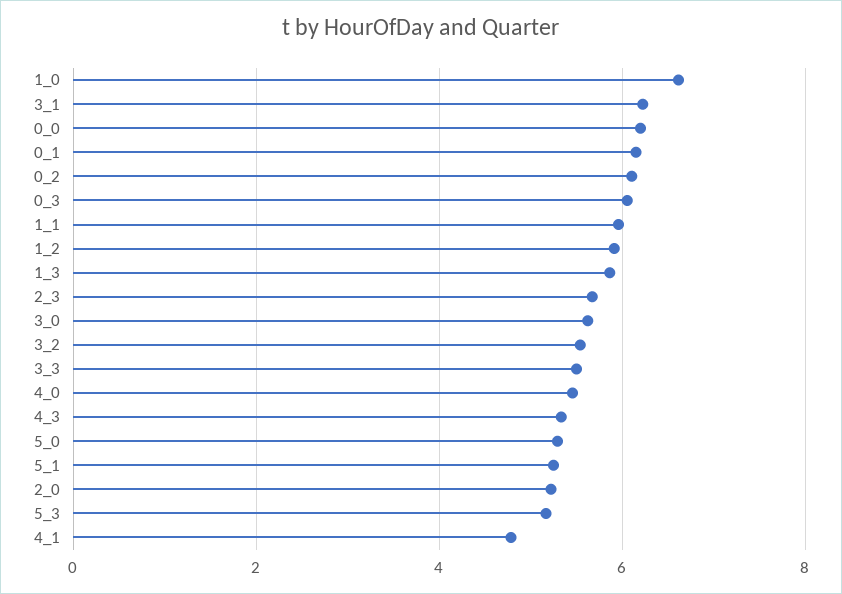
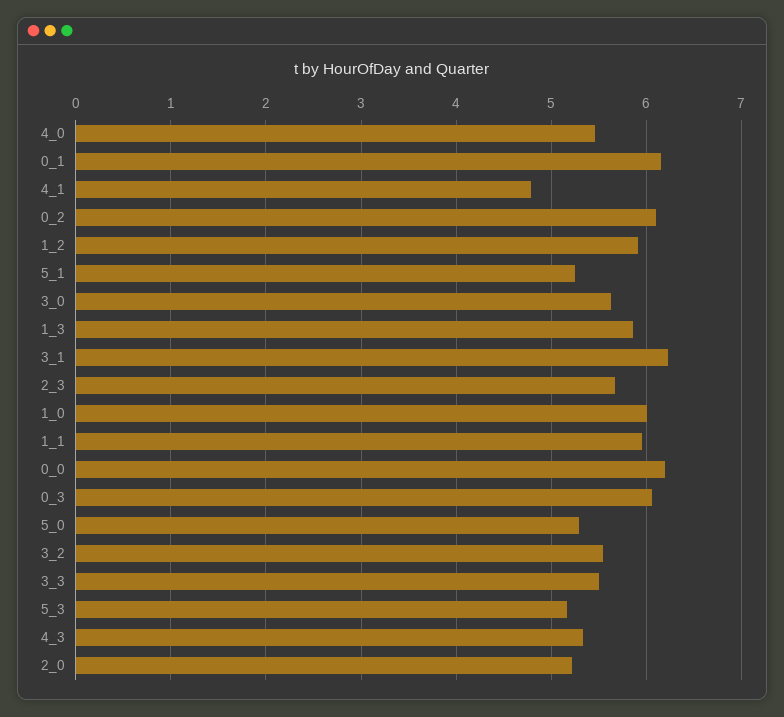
  {
-   "1_0": 6.6,
+   "1_0": 6,
    "3_1": 6.2,
    "0_0": 6.2,
    "0_1": 6.2,
    "0_2": 6.1,
    "0_3": 6.1,
    "1_1": 6,
    "1_2": 5.9,
    "1_3": 5.9,
    "2_3": 5.7,
    "3_0": 5.6,
    "3_2": 5.5,
    "3_3": 5.5,
    "4_0": 5.5,
    "4_3": 5.3,
    "5_0": 5.3,
    "5_1": 5.3,
    "2_0": 5.2,
    "5_3": 5.2,
    "4_1": 4.8
  }

